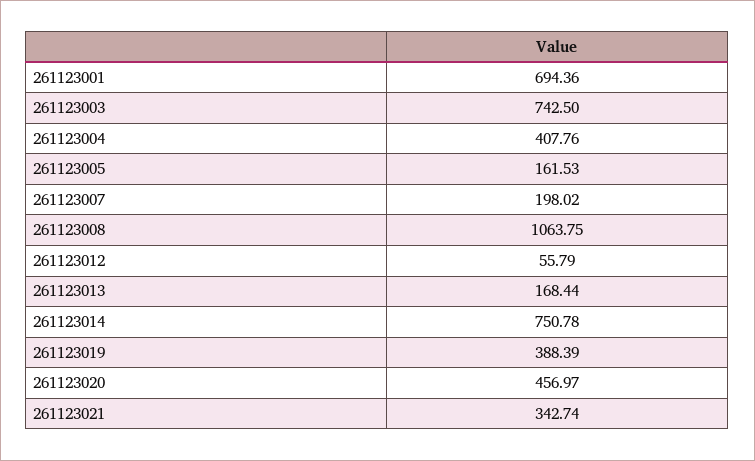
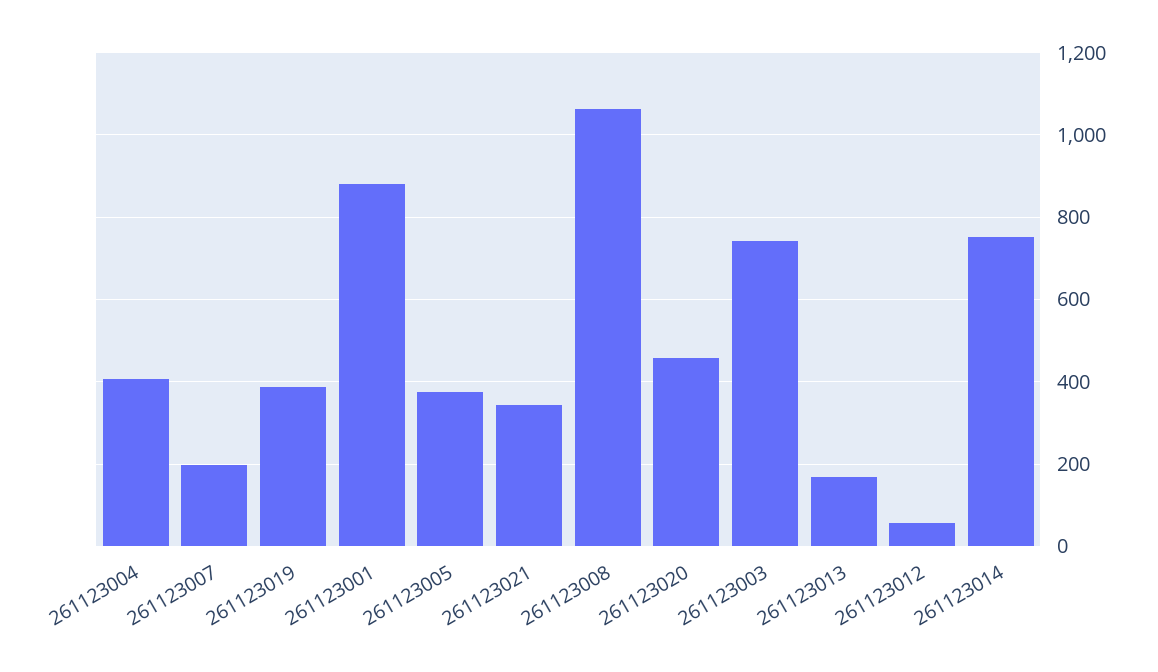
  {
-   "261123001": 694.36,
+   "261123001": 880,
    "261123003": 742.5,
    "261123004": 407.76,
-   "261123005": 161.53,
+   "261123005": 380,
    "261123007": 198.02,
    "261123008": 1063.75,
    "261123012": 55.79,
    "261123013": 168.44,
    "261123014": 750.78,
    "261123019": 388.39,
    "261123020": 456.97,
    "261123021": 342.74
  }

